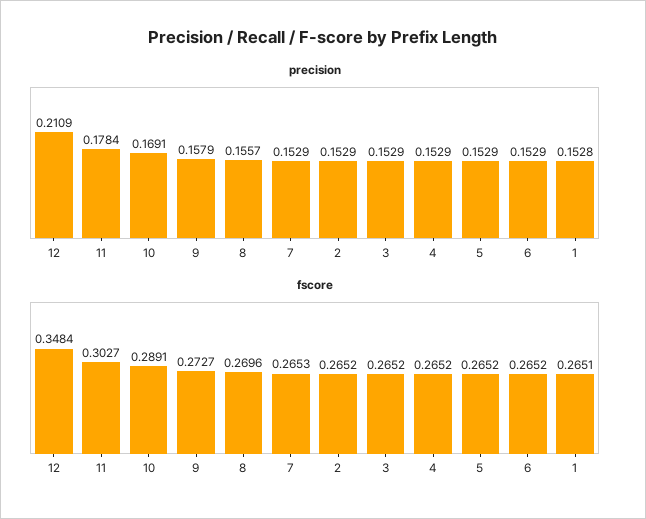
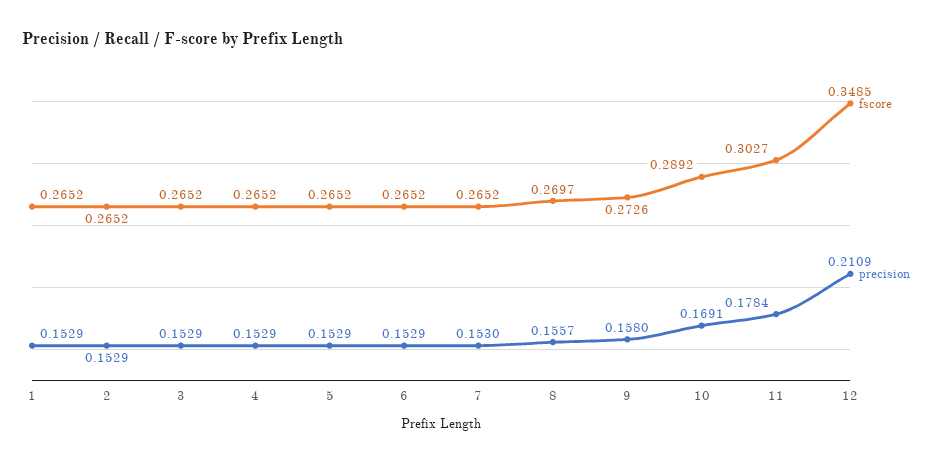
  {
    "precision": {
      "12": 0.2109,
      "11": 0.1784,
      "10": 0.1691,
-     "9": 0.1579,
+     "9": 0.158,
      "8": 0.1557,
-     "7": 0.1529,
+     "7": 0.153,
      "2": 0.1529,
      "3": 0.1529,
      "4": 0.1529,
      "5": 0.1529,
      "6": 0.1529,
-     "1": 0.1528
+     "1": 0.1529
    },
    "fscore": {
-     "12": 0.3484,
+     "12": 0.3485,
      "11": 0.3027,
-     "10": 0.2891,
+     "10": 0.2892,
-     "9": 0.2727,
+     "9": 0.2726,
-     "8": 0.2696,
+     "8": 0.2697,
-     "7": 0.2653,
+     "7": 0.2652,
      "2": 0.2652,
      "3": 0.2652,
      "4": 0.2652,
      "5": 0.2652,
      "6": 0.2652,
-     "1": 0.2651
+     "1": 0.2652
    }
  }

